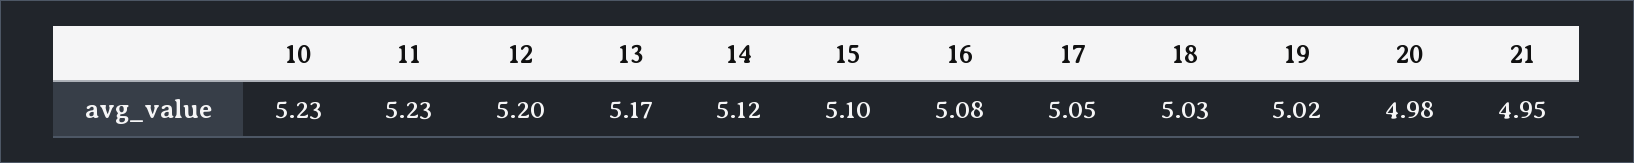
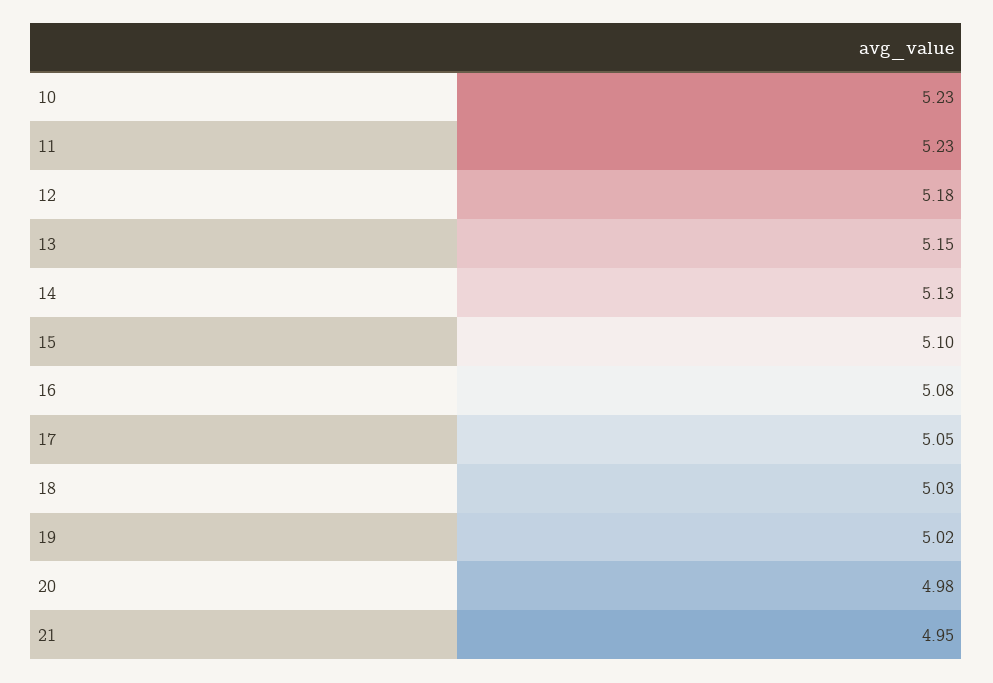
  {
    "10": 5.23,
    "11": 5.23,
-   "12": 5.2,
+   "12": 5.18,
-   "13": 5.17,
+   "13": 5.15,
-   "14": 5.12,
+   "14": 5.13,
    "15": 5.1,
    "16": 5.08,
    "17": 5.05,
    "18": 5.03,
    "19": 5.02,
    "20": 4.98,
    "21": 4.95
  }

